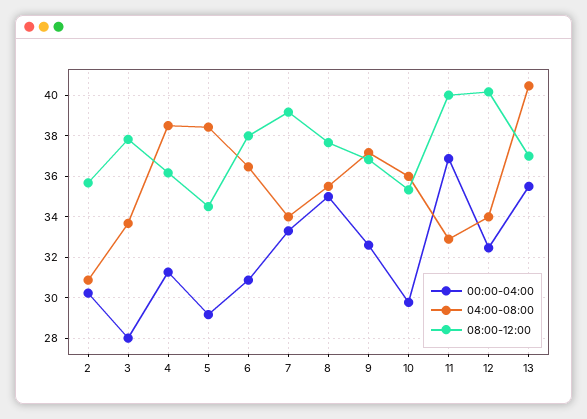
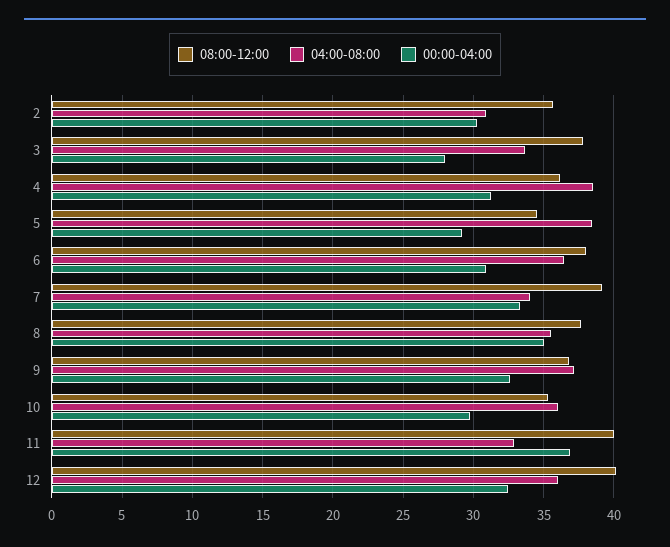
  {
    "00:00-04:00": {
      "2": 30,
      "3": 28,
      "4": 31.5,
      "5": 29,
      "6": 31,
      "7": 33.5,
      "8": 35,
      "9": 32.5,
      "10": 30,
      "11": 37,
-     "12": 32.5,
+     "12": 32.5
-     "13": 35.5
    },
    "04:00-08:00": {
      "2": 31,
      "3": 33.5,
      "4": 38.5,
      "5": 38.5,
      "6": 36.5,
      "7": 34,
      "8": 35.5,
      "9": 37,
      "10": 36,
      "11": 33,
-     "12": 34,
+     "12": 36
-     "13": 40.5
    },
    "08:00-12:00": {
      "2": 35.5,
      "3": 38,
      "4": 36,
      "5": 34.5,
      "6": 38,
      "7": 39,
      "8": 37.5,
      "9": 37,
      "10": 35.5,
      "11": 40,
-     "12": 40,
+     "12": 40
-     "13": 37
    }
  }

